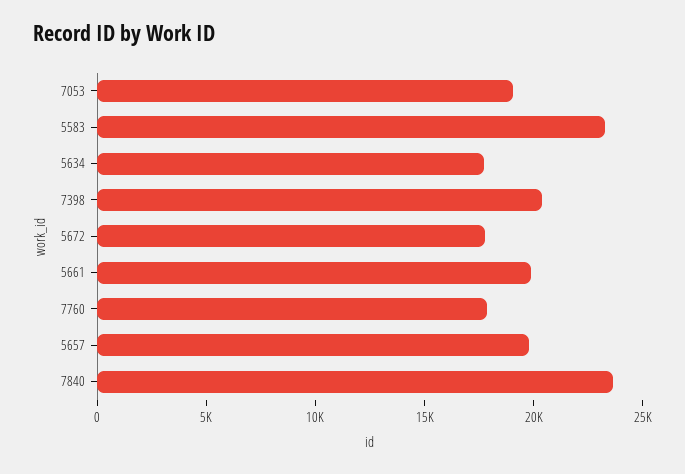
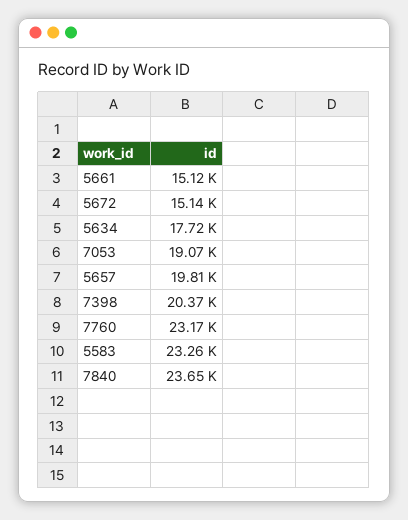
  {
    "7053": 19070,
    "5583": 23260,
    "5634": 17720,
    "7398": 20370,
-   "5672": 18000,
+   "5672": 15140,
-   "5661": 20000,
+   "5661": 15120,
-   "7760": 18000,
+   "7760": 23170,
    "5657": 19810,
    "7840": 23650
  }

